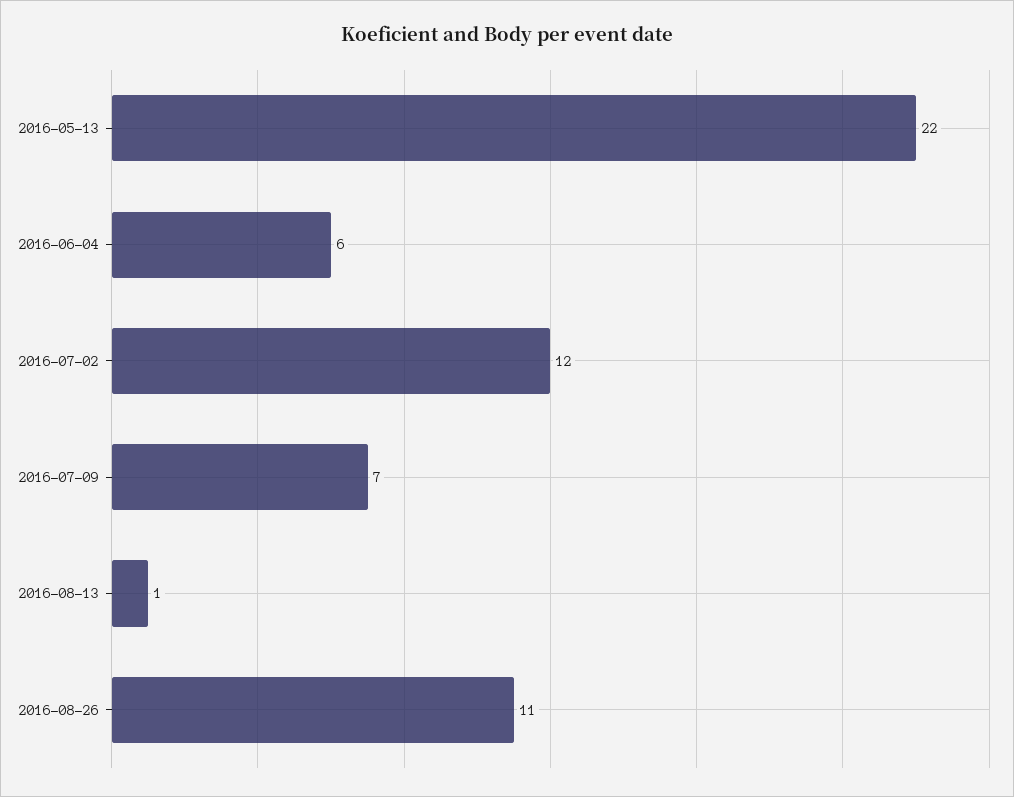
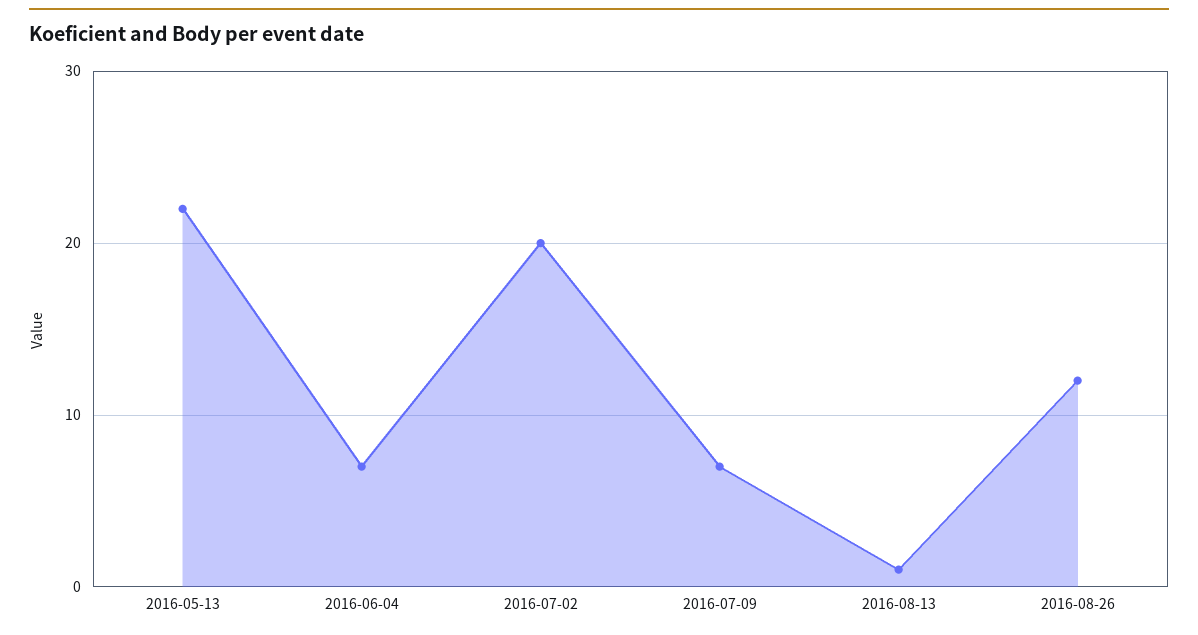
  {
    "2016-05-13": 22,
-   "2016-06-04": 6,
+   "2016-06-04": 7,
-   "2016-07-02": 12,
+   "2016-07-02": 20,
    "2016-07-09": 7,
    "2016-08-13": 1,
-   "2016-08-26": 11
+   "2016-08-26": 12
  }

